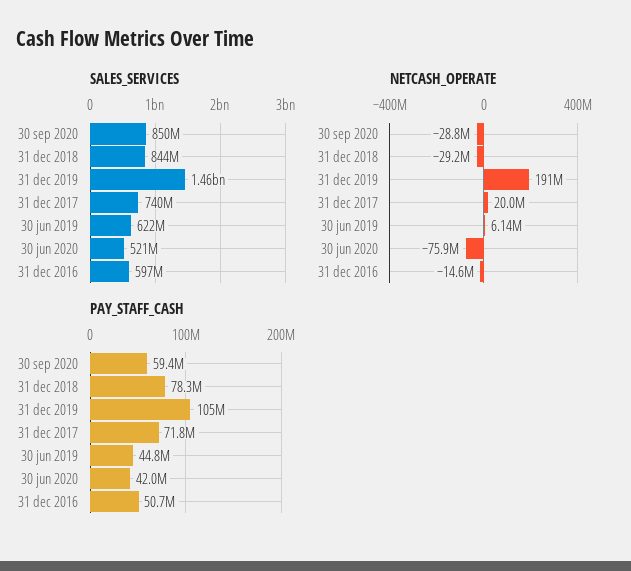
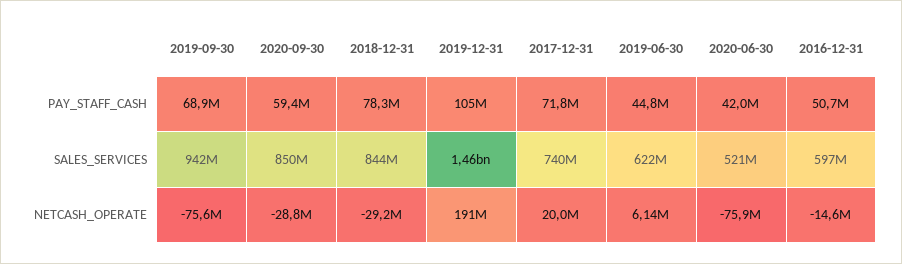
  {
    "SALES_SERVICES": {
      "30 sep 2020": 850000000,
      "31 dec 2018": 844000000,
      "31 dec 2019": 1460000000,
      "31 dec 2017": 740000000,
      "30 jun 2019": 622000000,
      "30 jun 2020": 521000000,
-     "31 dec 2016": 597000000
+     "31 dec 2016": 597000000,
+     "2019-09-30": 942000000
    },
    "NETCASH_OPERATE": {
      "30 sep 2020": -28800000,
      "31 dec 2018": -29200000,
      "31 dec 2019": 191000000,
      "31 dec 2017": 20000000,
      "30 jun 2019": 6140000,
      "30 jun 2020": -75900000,
-     "31 dec 2016": -14600000
+     "31 dec 2016": -14600000,
+     "2019-09-30": -75600000
    },
    "PAY_STAFF_CASH": {
      "30 sep 2020": 59400000,
      "31 dec 2018": 78300000,
      "31 dec 2019": 105000000,
      "31 dec 2017": 71800000,
      "30 jun 2019": 44800000,
      "30 jun 2020": 42000000,
-     "31 dec 2016": 50700000
+     "31 dec 2016": 50700000,
+     "2019-09-30": 68900000
    }
  }

